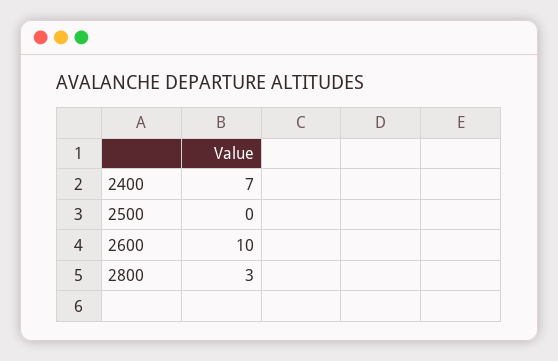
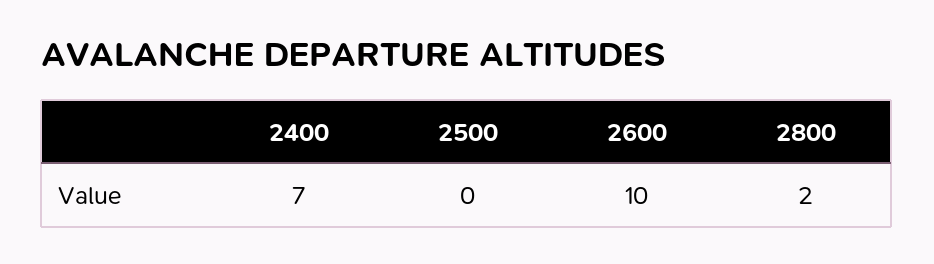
  {
    "2400": 7,
    "2500": 0,
    "2600": 10,
-   "2800": 3
+   "2800": 2
  }

